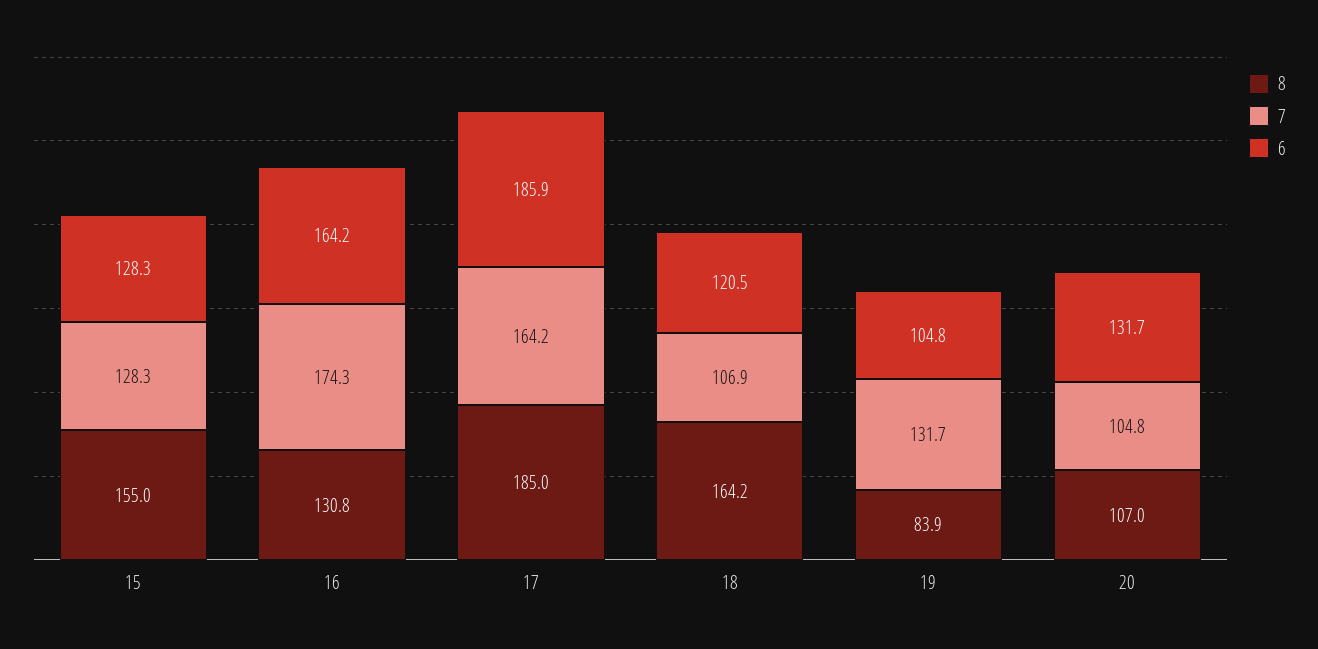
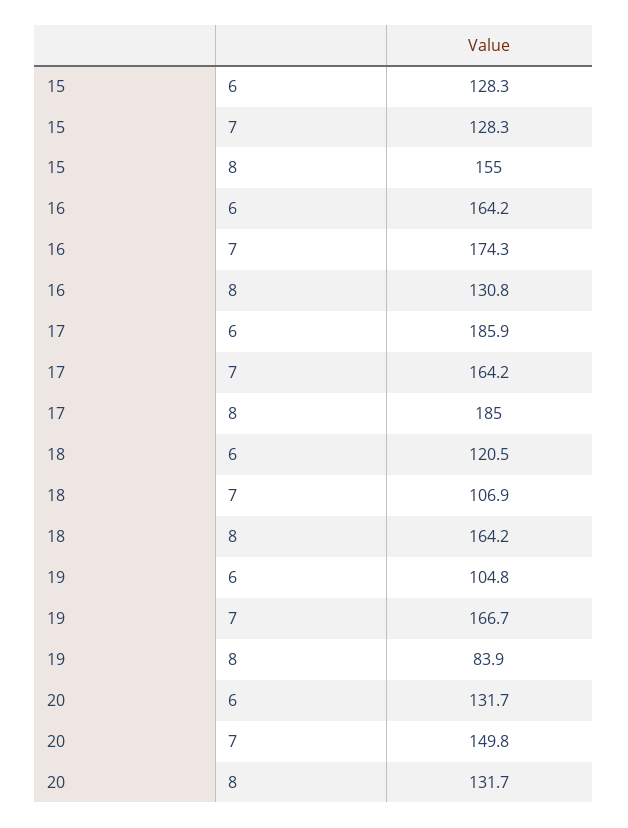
  {
    "8": {
      "15": 155,
      "16": 130.8,
      "17": 185,
      "18": 164.2,
      "19": 83.9,
-     "20": 107
+     "20": 131.7
    },
    "7": {
      "15": 128.3,
      "16": 174.3,
      "17": 164.2,
      "18": 106.9,
-     "19": 131.7,
+     "19": 166.7,
-     "20": 104.8
+     "20": 149.8
    },
    "6": {
      "15": 128.3,
      "16": 164.2,
      "17": 185.9,
      "18": 120.5,
      "19": 104.8,
      "20": 131.7
    }
  }

